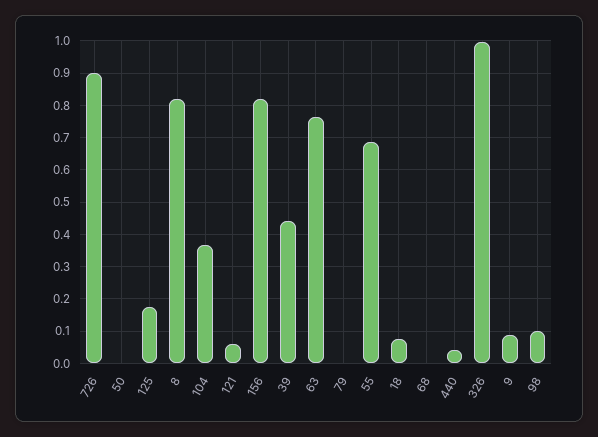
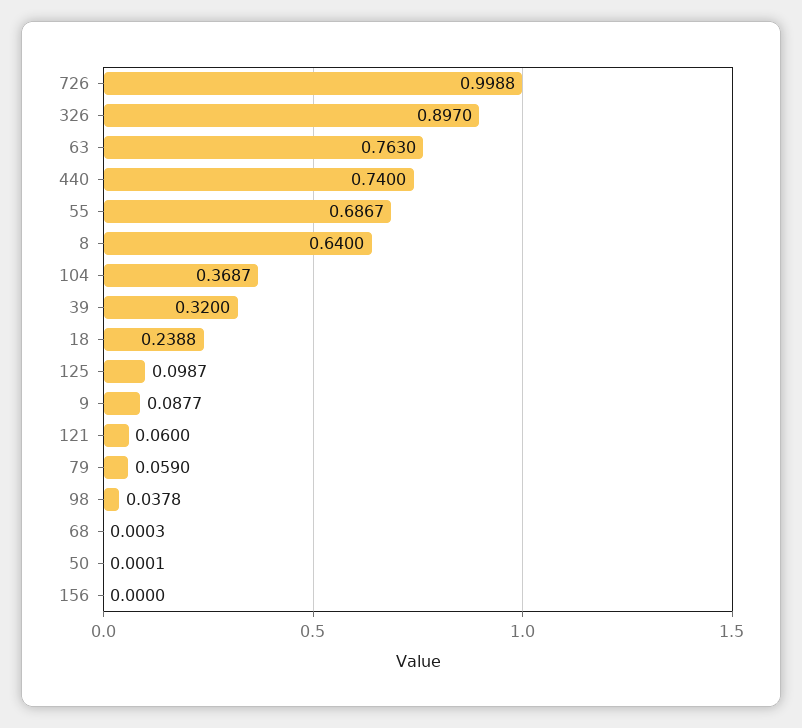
  {
-   "726": 0.9,
+   "726": 0.9988,
    "50": 0.0001,
-   "125": 0.18,
+   "125": 0.0987,
-   "8": 0.82,
+   "8": 0.64,
    "104": 0.3687,
    "121": 0.06,
-   "156": 0.82,
+   "156": 0,
-   "39": 0.44,
+   "39": 0.32,
    "63": 0.763,
-   "79": 0,
+   "79": 0.059,
    "55": 0.6867,
-   "18": 0.08,
+   "18": 0.2388,
    "68": 0.0003,
-   "440": 0.04,
+   "440": 0.74,
-   "326": 1,
+   "326": 0.897,
    "9": 0.0877,
-   "98": 0.1
+   "98": 0.0378
  }

